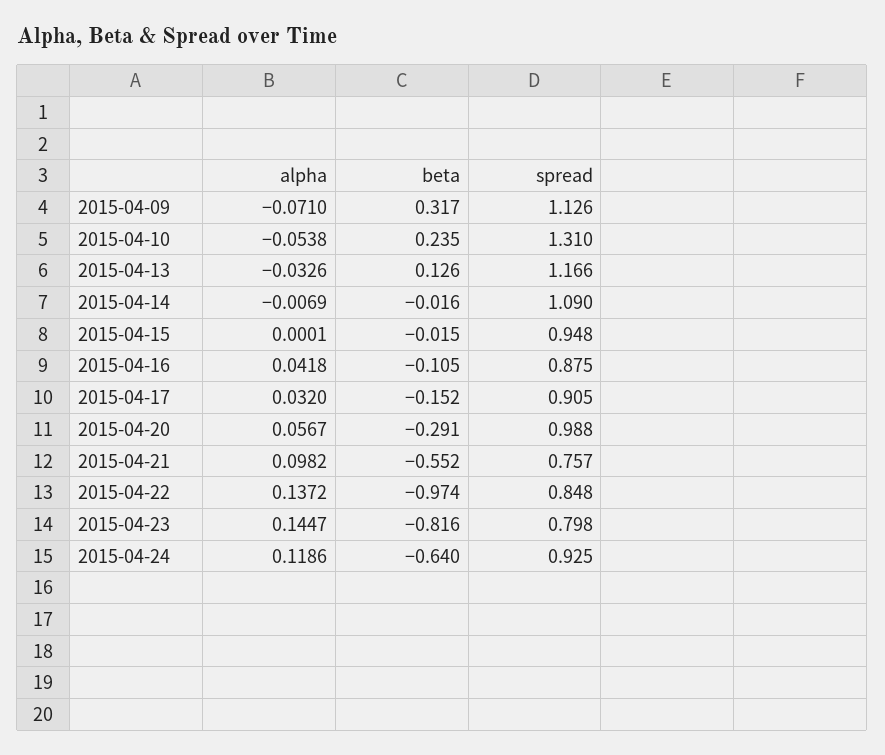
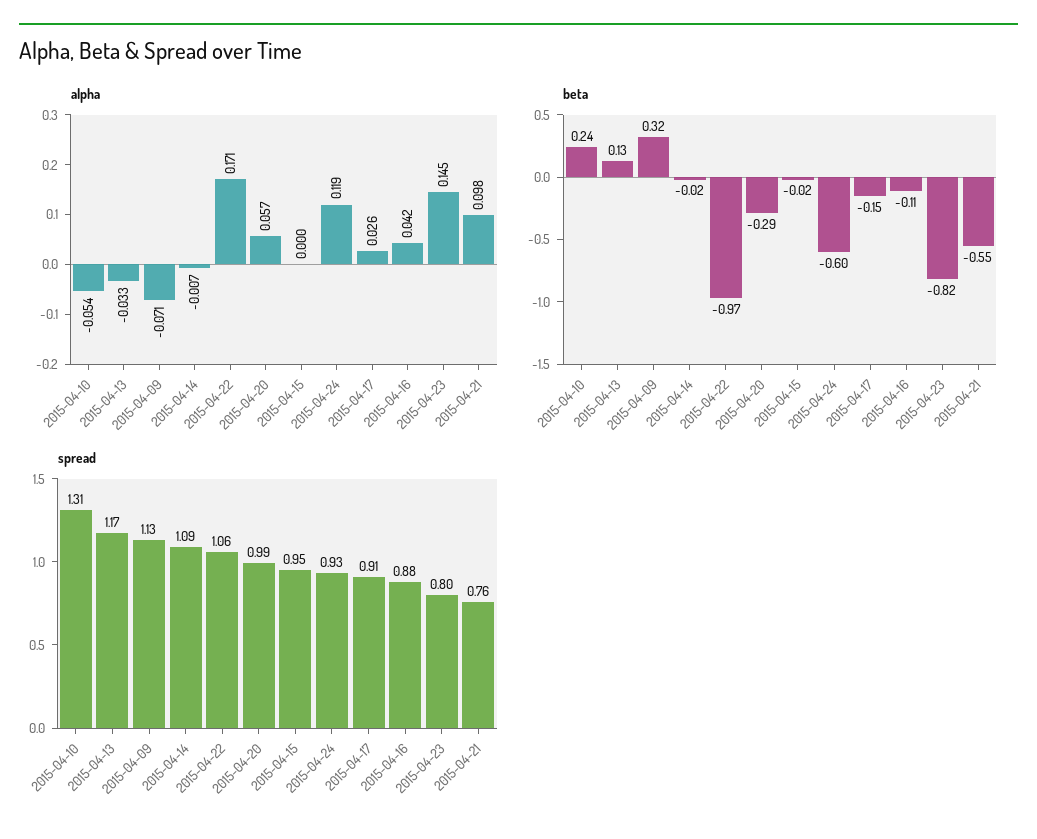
  {
    "alpha": {
      "2015-04-09": -0.071,
      "2015-04-10": -0.0538,
      "2015-04-13": -0.0326,
      "2015-04-14": -0.0069,
      "2015-04-15": 0.0001,
      "2015-04-16": 0.0418,
-     "2015-04-17": 0.032,
+     "2015-04-17": 0.026,
      "2015-04-20": 0.0567,
      "2015-04-21": 0.0982,
-     "2015-04-22": 0.1372,
+     "2015-04-22": 0.171,
      "2015-04-23": 0.1447,
      "2015-04-24": 0.1186
    },
    "beta": {
      "2015-04-09": 0.317,
      "2015-04-10": 0.235,
      "2015-04-13": 0.126,
      "2015-04-14": -0.016,
      "2015-04-15": -0.015,
      "2015-04-16": -0.105,
      "2015-04-17": -0.152,
      "2015-04-20": -0.291,
      "2015-04-21": -0.552,
      "2015-04-22": -0.974,
      "2015-04-23": -0.816,
-     "2015-04-24": -0.64
+     "2015-04-24": -0.6
    },
    "spread": {
      "2015-04-09": 1.126,
      "2015-04-10": 1.31,
      "2015-04-13": 1.166,
      "2015-04-14": 1.09,
      "2015-04-15": 0.948,
      "2015-04-16": 0.875,
      "2015-04-17": 0.905,
      "2015-04-20": 0.988,
      "2015-04-21": 0.757,
-     "2015-04-22": 0.848,
+     "2015-04-22": 1.06,
      "2015-04-23": 0.798,
      "2015-04-24": 0.925
    }
  }

